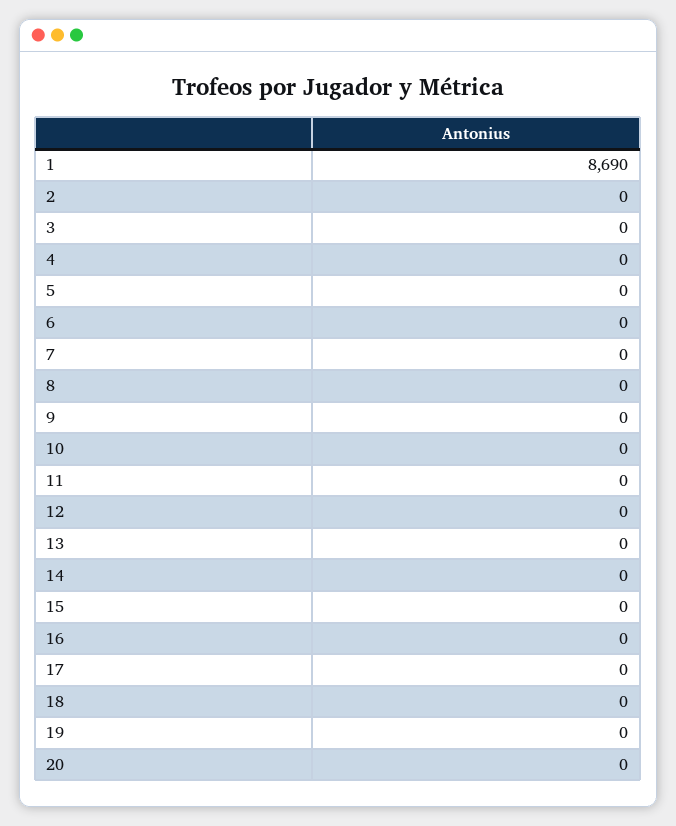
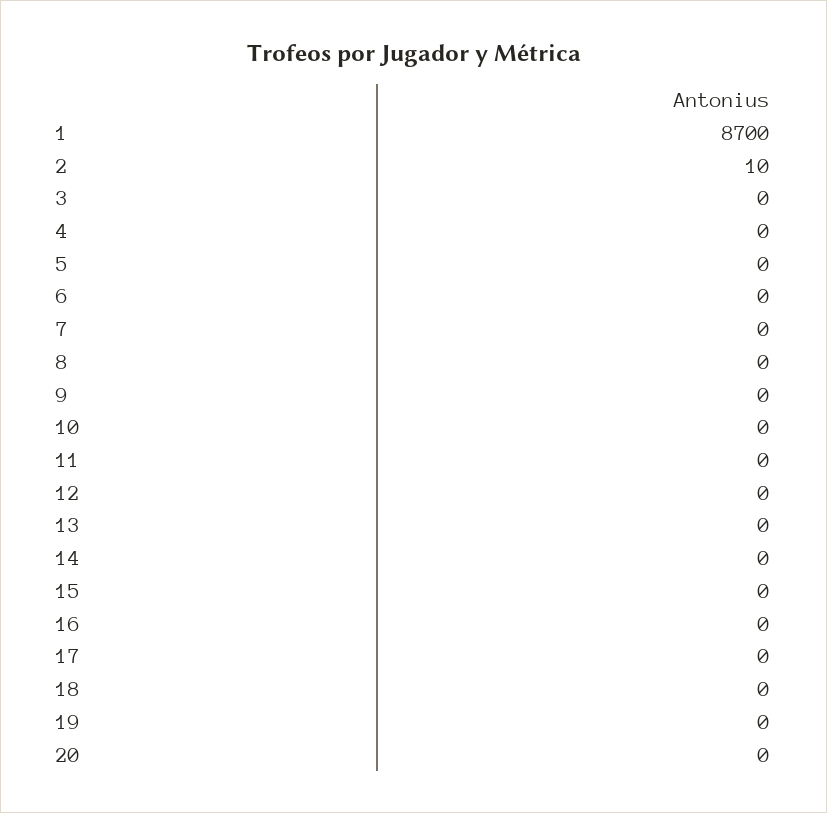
  {
-   "1": 8690,
+   "1": 8700,
-   "2": 0,
+   "2": 10,
    "3": 0,
    "4": 0,
    "5": 0,
    "6": 0,
    "7": 0,
    "8": 0,
    "9": 0,
    "10": 0,
    "11": 0,
    "12": 0,
    "13": 0,
    "14": 0,
    "15": 0,
    "16": 0,
    "17": 0,
    "18": 0,
    "19": 0,
    "20": 0
  }

